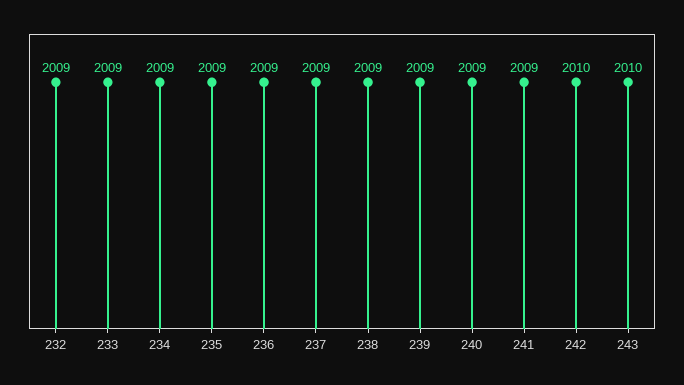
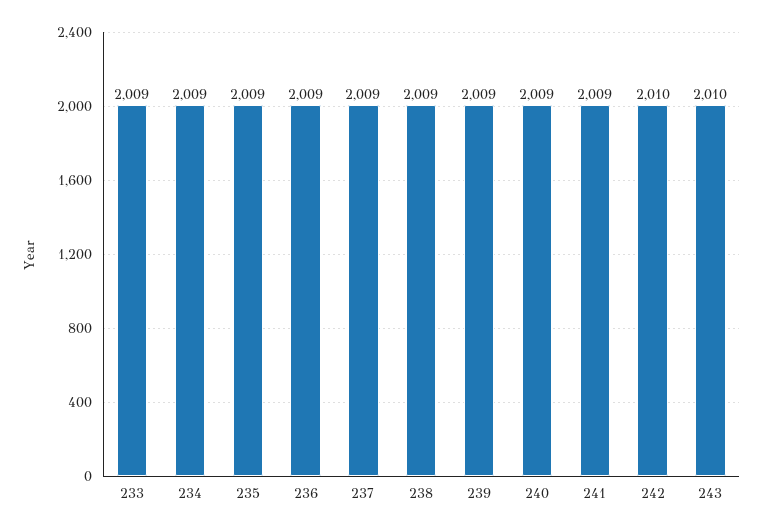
  {
-   "232": 2009,
    "233": 2009,
    "234": 2009,
    "235": 2009,
    "236": 2009,
    "237": 2009,
    "238": 2009,
    "239": 2009,
    "240": 2009,
    "241": 2009,
    "242": 2010,
    "243": 2010
  }

